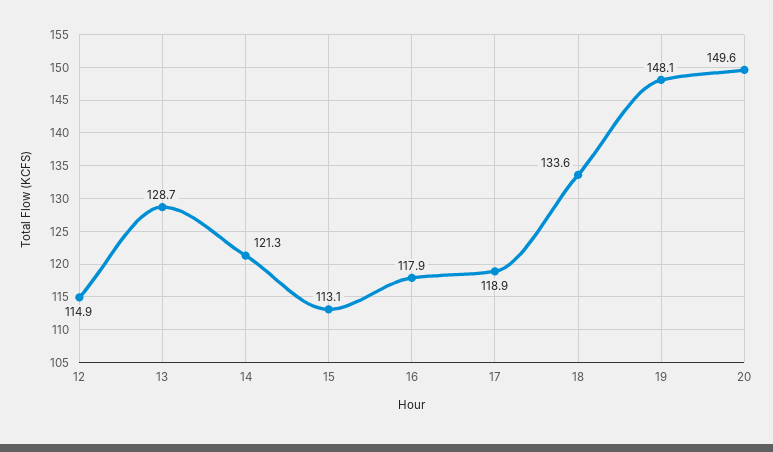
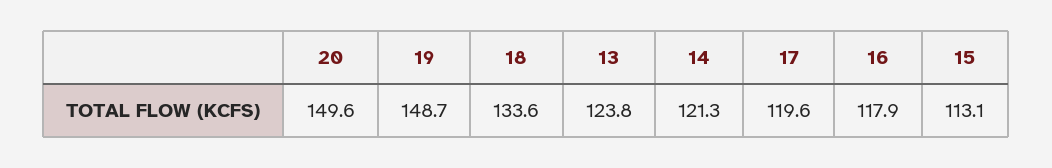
  {
-   "12": 114.9,
-   "13": 128.7,
+   "13": 123.8,
    "14": 121.3,
    "15": 113.1,
    "16": 117.9,
-   "17": 118.9,
+   "17": 119.6,
    "18": 133.6,
-   "19": 148.1,
+   "19": 148.7,
    "20": 149.6
  }

